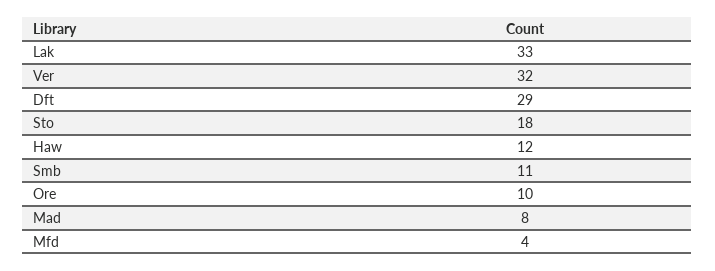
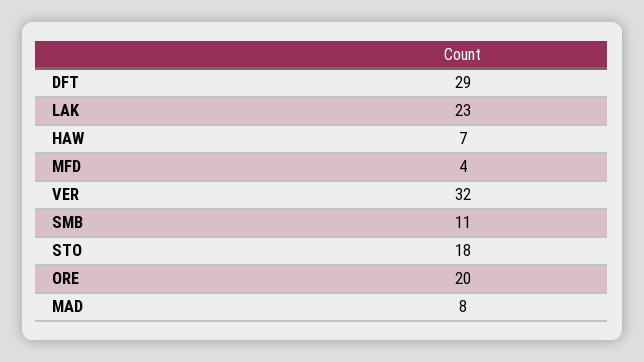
  {
-   "Lak": 33,
+   "Lak": 23,
    "Ver": 32,
    "Dft": 29,
    "Sto": 18,
-   "Haw": 12,
+   "Haw": 7,
    "Smb": 11,
-   "Ore": 10,
+   "Ore": 20,
    "Mad": 8,
    "Mfd": 4
  }

